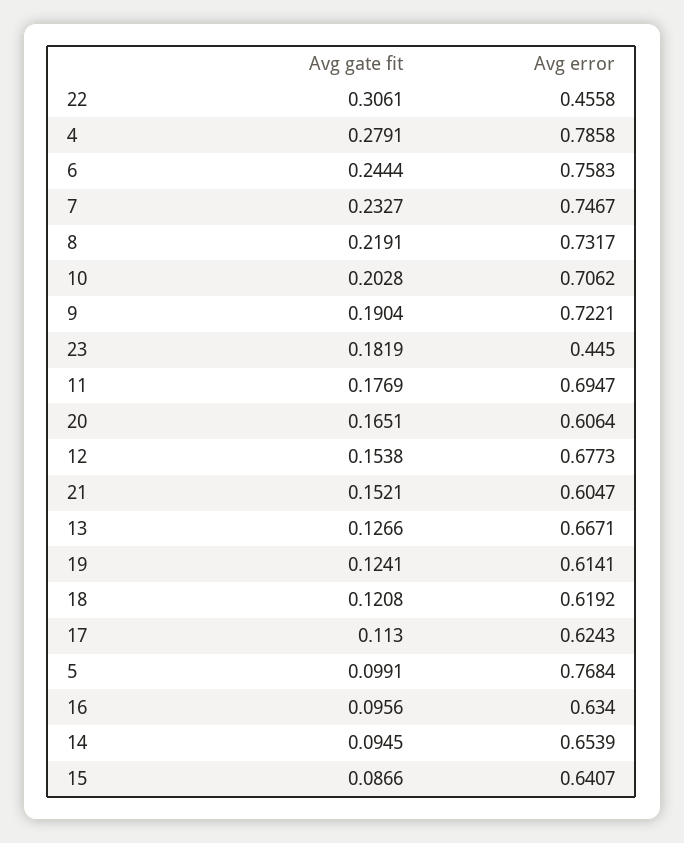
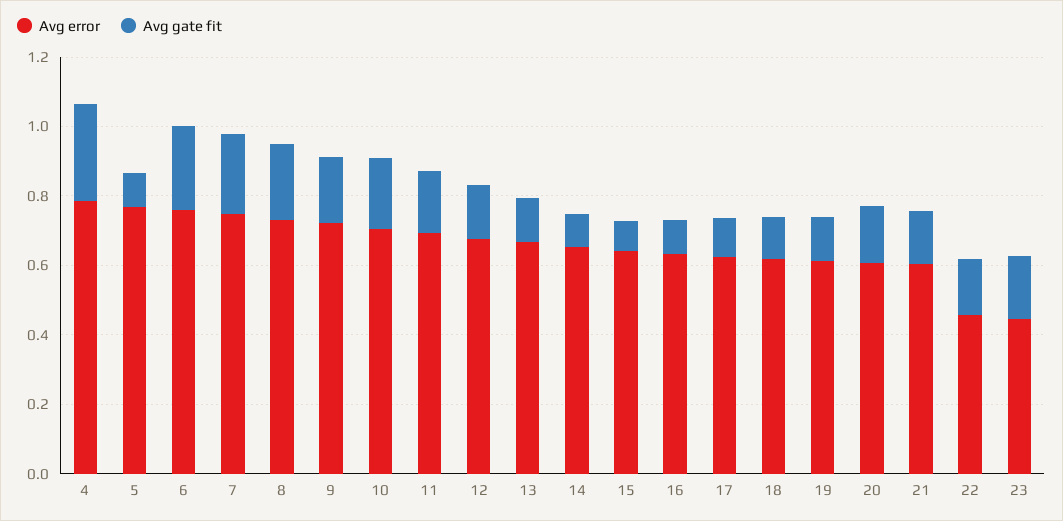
  {
    "Avg gate fit": {
-     "22": 0.3061,
+     "22": 0.15,
      "4": 0.2791,
      "6": 0.2444,
      "7": 0.2327,
      "8": 0.2191,
      "10": 0.2028,
      "9": 0.1904,
      "23": 0.1819,
      "11": 0.1769,
      "20": 0.1651,
      "12": 0.1538,
      "21": 0.1521,
      "13": 0.1266,
      "19": 0.1241,
      "18": 0.1208,
      "17": 0.113,
      "5": 0.0991,
      "16": 0.0956,
      "14": 0.0945,
      "15": 0.0866
    },
    "Avg error": {
      "22": 0.4558,
      "4": 0.7858,
      "6": 0.7583,
      "7": 0.7467,
      "8": 0.7317,
      "10": 0.7062,
      "9": 0.7221,
      "23": 0.445,
      "11": 0.6947,
      "20": 0.6064,
      "12": 0.6773,
      "21": 0.6047,
      "13": 0.6671,
      "19": 0.6141,
      "18": 0.6192,
      "17": 0.6243,
      "5": 0.7684,
      "16": 0.634,
      "14": 0.6539,
      "15": 0.6407
    }
  }

